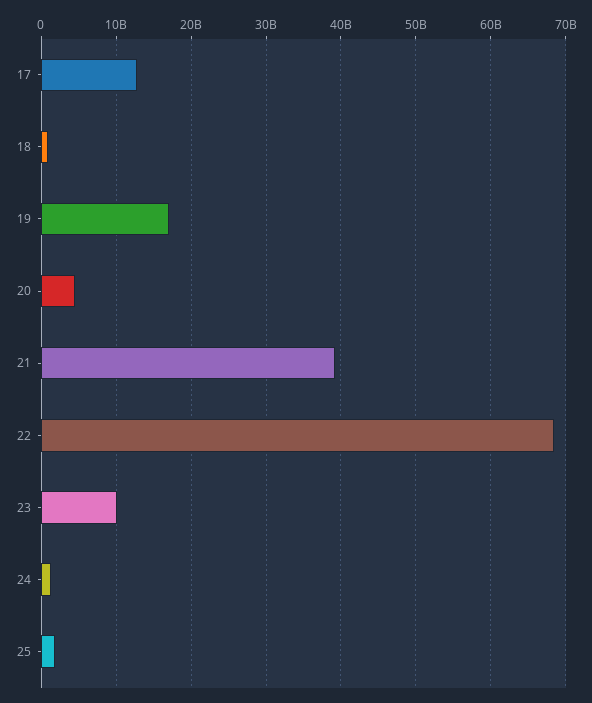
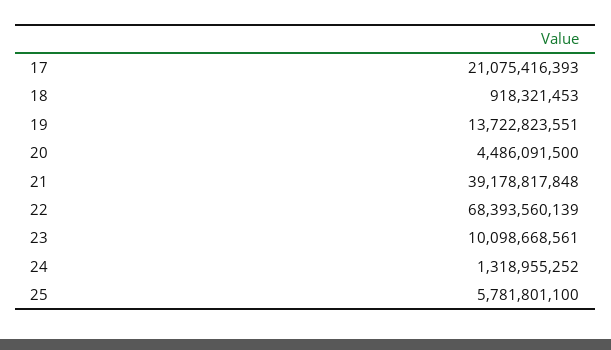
  {
-   "17": 13000000000,
+   "17": 21075416393,
    "18": 918321453,
-   "19": 17000000000,
+   "19": 13722823551,
    "20": 4486091500,
    "21": 39178817848,
    "22": 68393560139,
    "23": 10098668561,
    "24": 1318955252,
-   "25": 2000000000
+   "25": 5781801100
  }

